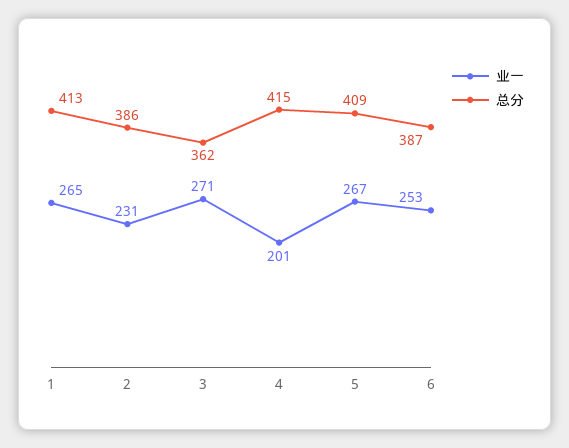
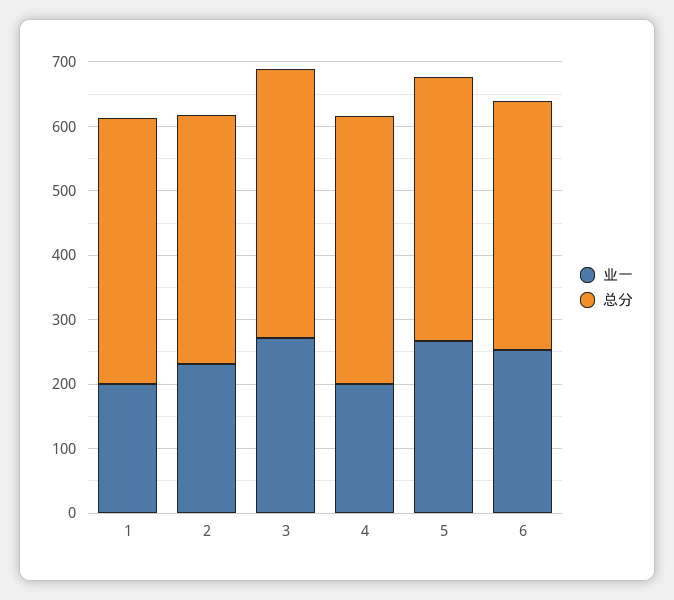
  {
    "业一": {
-     "1": 265,
+     "1": 200,
      "2": 231,
      "3": 271,
      "4": 201,
      "5": 267,
      "6": 253
    },
    "总分": {
      "1": 413,
      "2": 386,
-     "3": 362,
+     "3": 420,
      "4": 415,
      "5": 409,
      "6": 387
    }
  }

